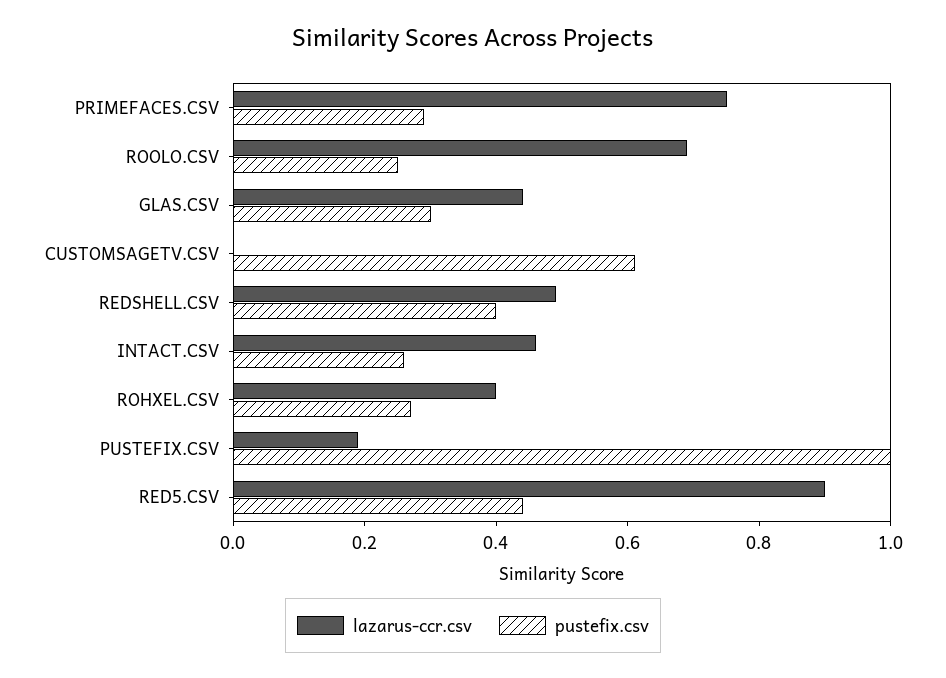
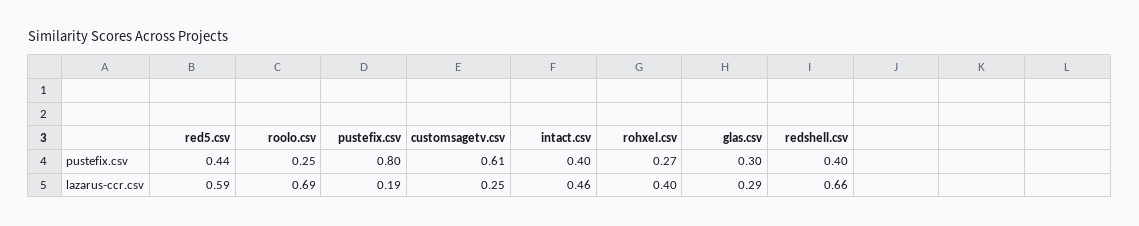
  {
    "lazarus-ccr.csv": {
-     "PRIMEFACES.CSV": 0.75,
      "ROOLO.CSV": 0.69,
-     "GLAS.CSV": 0.45,
+     "GLAS.CSV": 0.29,
-     "CUSTOMSAGETV.CSV": 0,
+     "CUSTOMSAGETV.CSV": 0.25,
-     "REDSHELL.CSV": 0.5,
+     "REDSHELL.CSV": 0.66,
      "INTACT.CSV": 0.46,
      "ROHXEL.CSV": 0.4,
      "PUSTEFIX.CSV": 0.19,
-     "RED5.CSV": 0.9
+     "RED5.CSV": 0.59
    },
    "pustefix.csv": {
-     "PRIMEFACES.CSV": 0.3,
      "ROOLO.CSV": 0.25,
      "GLAS.CSV": 0.3,
      "CUSTOMSAGETV.CSV": 0.61,
      "REDSHELL.CSV": 0.4,
-     "INTACT.CSV": 0.25,
+     "INTACT.CSV": 0.4,
      "ROHXEL.CSV": 0.27,
-     "PUSTEFIX.CSV": 1,
+     "PUSTEFIX.CSV": 0.8,
      "RED5.CSV": 0.44
    }
  }

